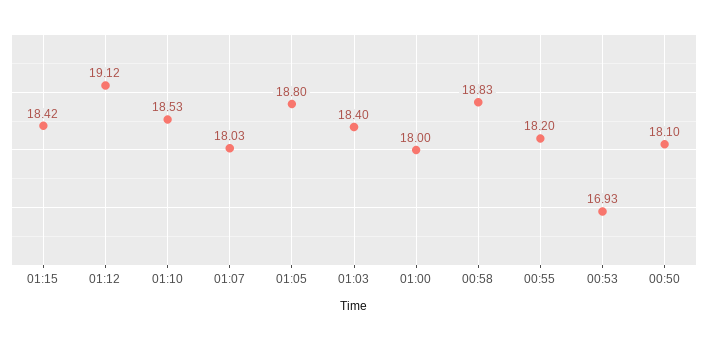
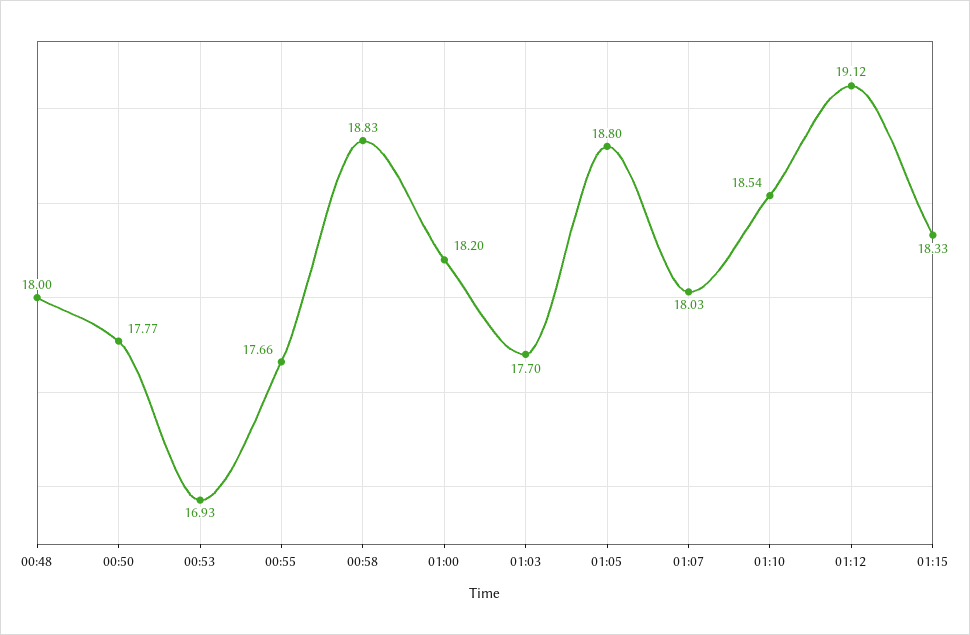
  {
-   "01:15": 18.42,
+   "01:15": 18.33,
    "01:12": 19.12,
-   "01:10": 18.53,
+   "01:10": 18.54,
    "01:07": 18.03,
    "01:05": 18.8,
-   "01:03": 18.4,
+   "01:03": 17.7,
-   "01:00": 18,
+   "01:00": 18.2,
    "00:58": 18.83,
-   "00:55": 18.2,
+   "00:55": 17.66,
    "00:53": 16.93,
-   "00:50": 18.1
+   "00:50": 17.77,
+   "00:48": 18
  }

